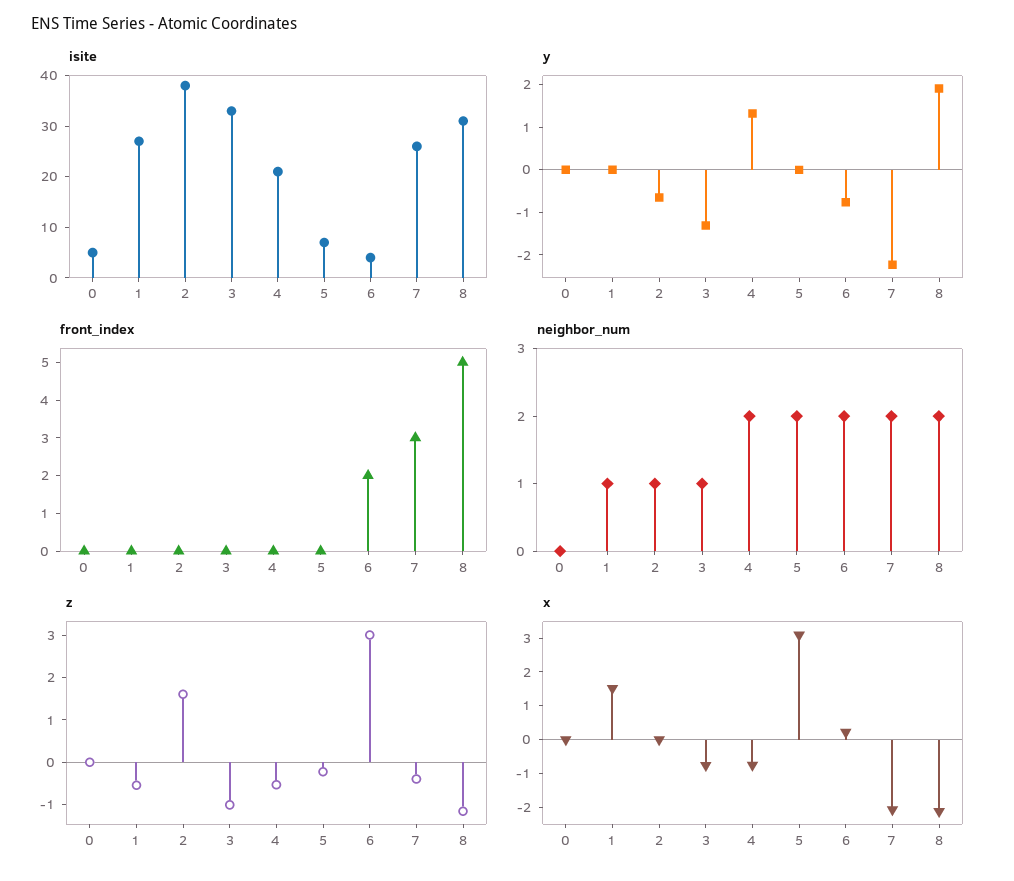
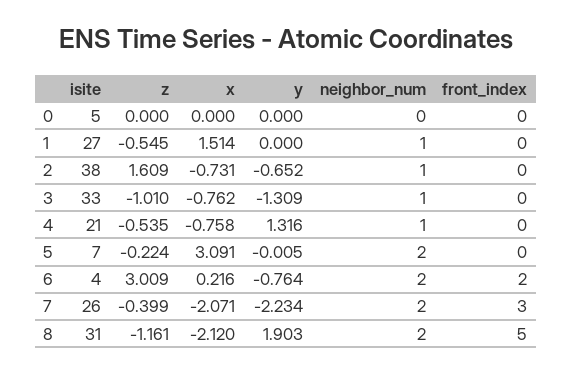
  {
    "isite": {
      "0": 5,
      "1": 27,
      "2": 38,
      "3": 33,
      "4": 21,
      "5": 7,
      "6": 4,
      "7": 26,
      "8": 31
    },
    "y": {
      "0": 0,
      "1": 0,
      "2": -0.652,
      "3": -1.309,
      "4": 1.316,
      "5": -0.005,
      "6": -0.764,
      "7": -2.234,
      "8": 1.903
    },
    "front_index": {
      "0": 0,
      "1": 0,
      "2": 0,
      "3": 0,
      "4": 0,
      "5": 0,
      "6": 2,
      "7": 3,
      "8": 5
    },
    "neighbor_num": {
      "0": 0,
      "1": 1,
      "2": 1,
      "3": 1,
-     "4": 2,
+     "4": 1,
      "5": 2,
      "6": 2,
      "7": 2,
      "8": 2
    },
    "z": {
      "0": 0,
      "1": -0.545,
      "2": 1.609,
      "3": -1.01,
      "4": -0.535,
      "5": -0.224,
      "6": 3.009,
      "7": -0.399,
      "8": -1.161
    },
    "x": {
      "0": 0,
      "1": 1.514,
-     "2": 0,
+     "2": -0.731,
      "3": -0.762,
      "4": -0.758,
      "5": 3.091,
      "6": 0.216,
      "7": -2.071,
      "8": -2.12
    }
  }

